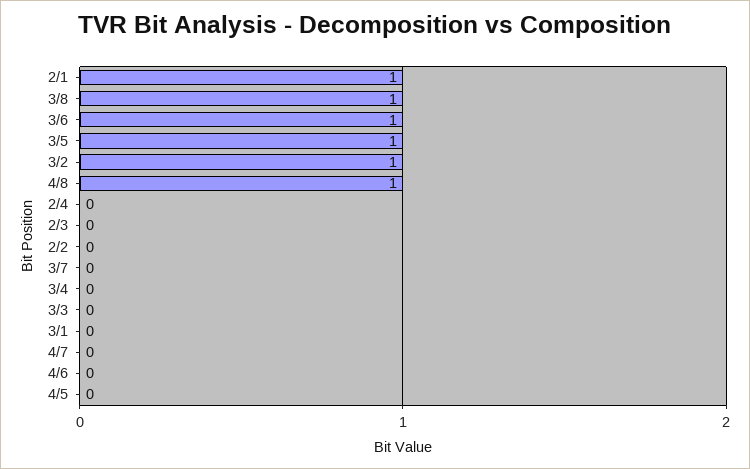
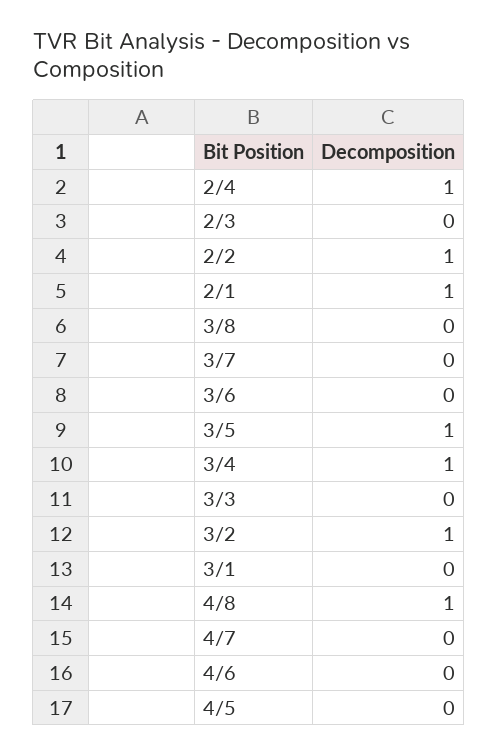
  {
    "2/1": 1,
-   "3/8": 1,
+   "3/8": 0,
-   "3/6": 1,
+   "3/6": 0,
    "3/5": 1,
    "3/2": 1,
    "4/8": 1,
-   "2/4": 0,
+   "2/4": 1,
    "2/3": 0,
-   "2/2": 0,
+   "2/2": 1,
    "3/7": 0,
-   "3/4": 0,
+   "3/4": 1,
    "3/3": 0,
    "3/1": 0,
    "4/7": 0,
    "4/6": 0,
    "4/5": 0
  }

